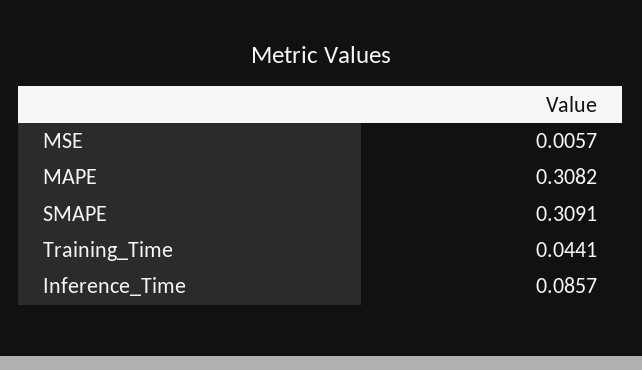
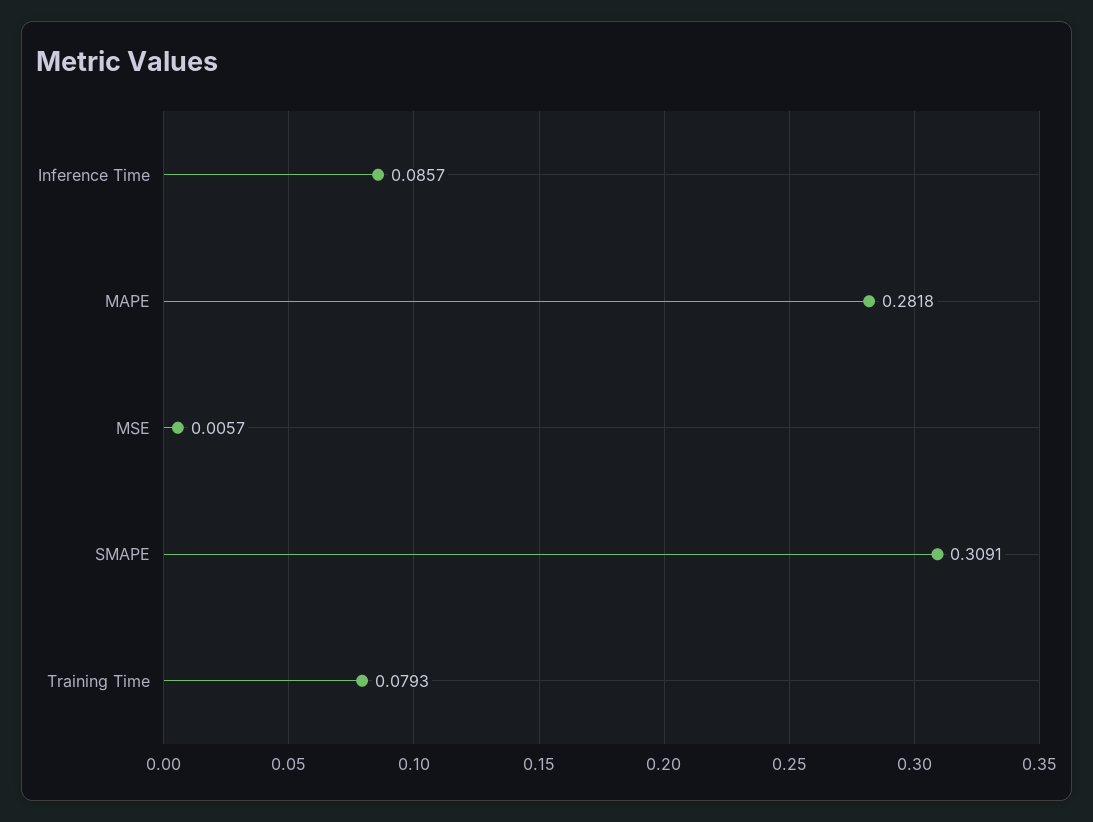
  {
    "MSE": 0.0057,
-   "MAPE": 0.3082,
+   "MAPE": 0.2818,
    "SMAPE": 0.3091,
-   "Training_Time": 0.0441,
+   "Training_Time": 0.0793,
    "Inference_Time": 0.0857
  }

